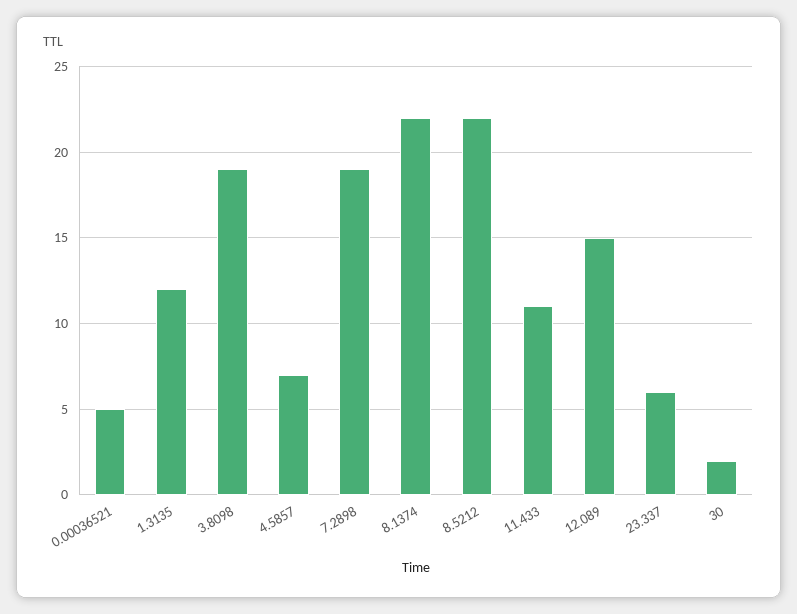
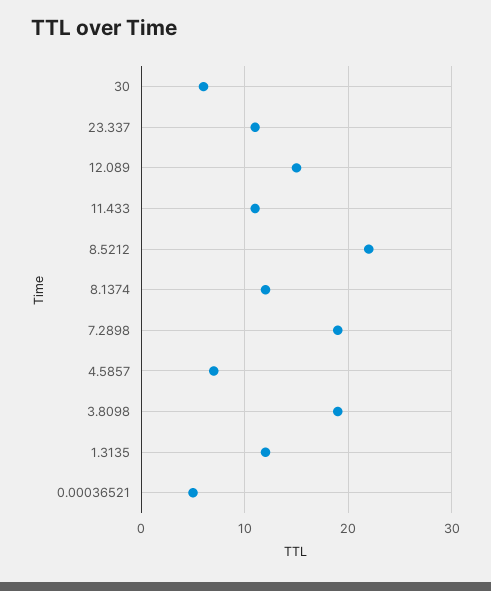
  {
    "0.00036521": 5,
    "1.3135": 12,
    "3.8098": 19,
    "4.5857": 7,
    "7.2898": 19,
-   "8.1374": 22,
+   "8.1374": 12,
    "8.5212": 22,
    "11.433": 11,
    "12.089": 15,
-   "23.337": 6,
+   "23.337": 11,
-   "30": 2
+   "30": 6
  }

